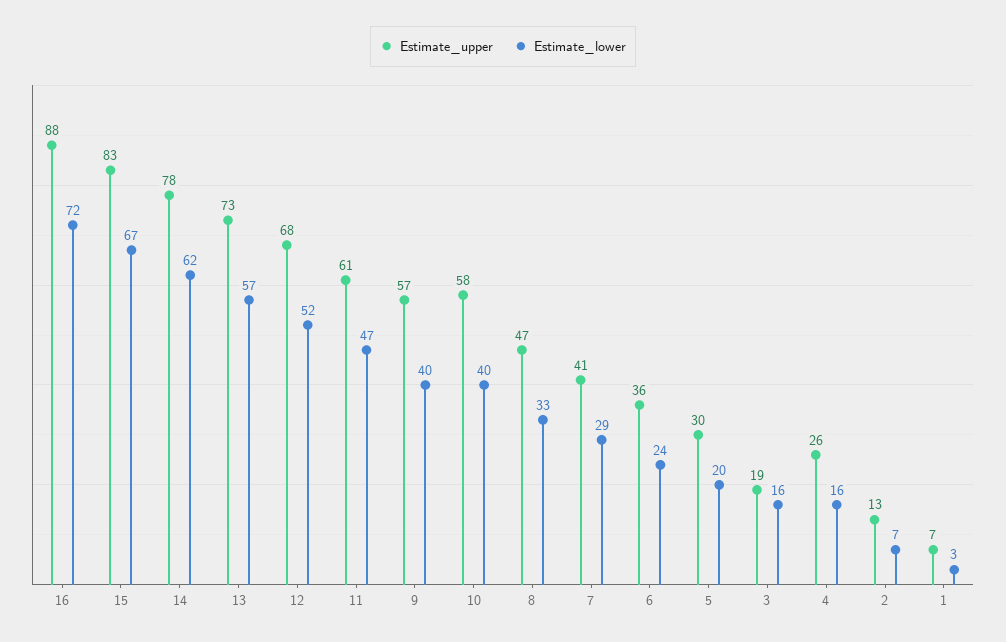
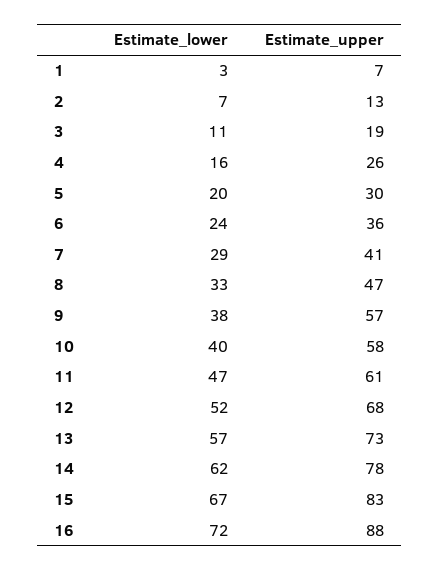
  {
    "Estimate_upper": {
      "16": 88,
      "15": 83,
      "14": 78,
      "13": 73,
      "12": 68,
      "11": 61,
      "9": 57,
      "10": 58,
      "8": 47,
      "7": 41,
      "6": 36,
      "5": 30,
      "3": 19,
      "4": 26,
      "2": 13,
      "1": 7
    },
    "Estimate_lower": {
      "16": 72,
      "15": 67,
      "14": 62,
      "13": 57,
      "12": 52,
      "11": 47,
-     "9": 40,
+     "9": 38,
      "10": 40,
      "8": 33,
      "7": 29,
      "6": 24,
      "5": 20,
-     "3": 16,
+     "3": 11,
      "4": 16,
      "2": 7,
      "1": 3
    }
  }

